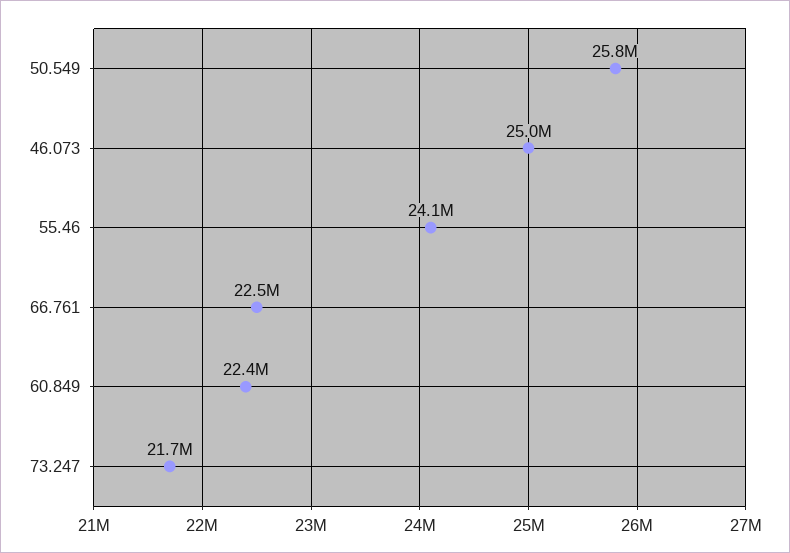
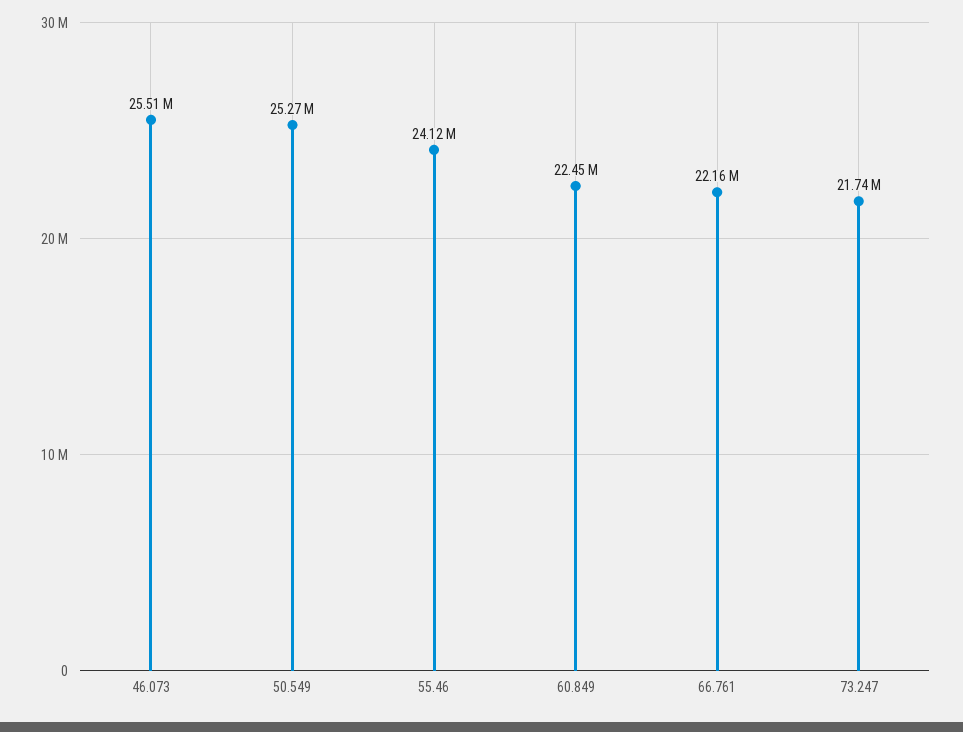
  {
-   "50.549": 25800000,
+   "50.549": 25270000,
-   "46.073": 25000000,
+   "46.073": 25510000,
    "55.46": 24120000,
-   "66.761": 22500000,
+   "66.761": 22160000,
    "60.849": 22450000,
    "73.247": 21740000
  }

